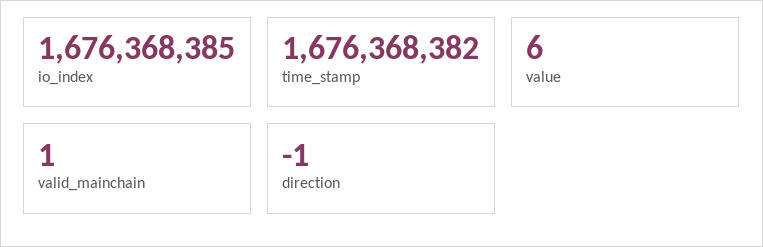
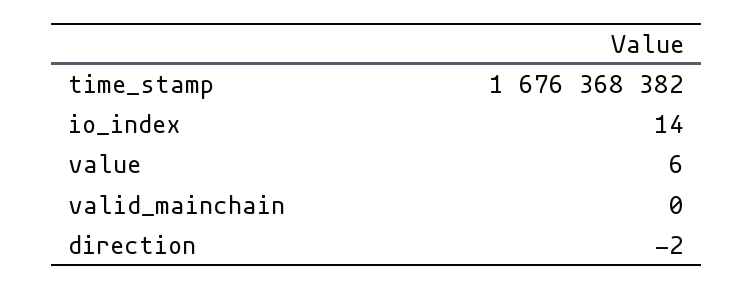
  {
-   "io_index": 1676368385,
+   "io_index": 14,
    "time_stamp": 1676368382,
    "value": 6,
-   "valid_mainchain": 1,
+   "valid_mainchain": 0,
-   "direction": -1
+   "direction": -2
  }

